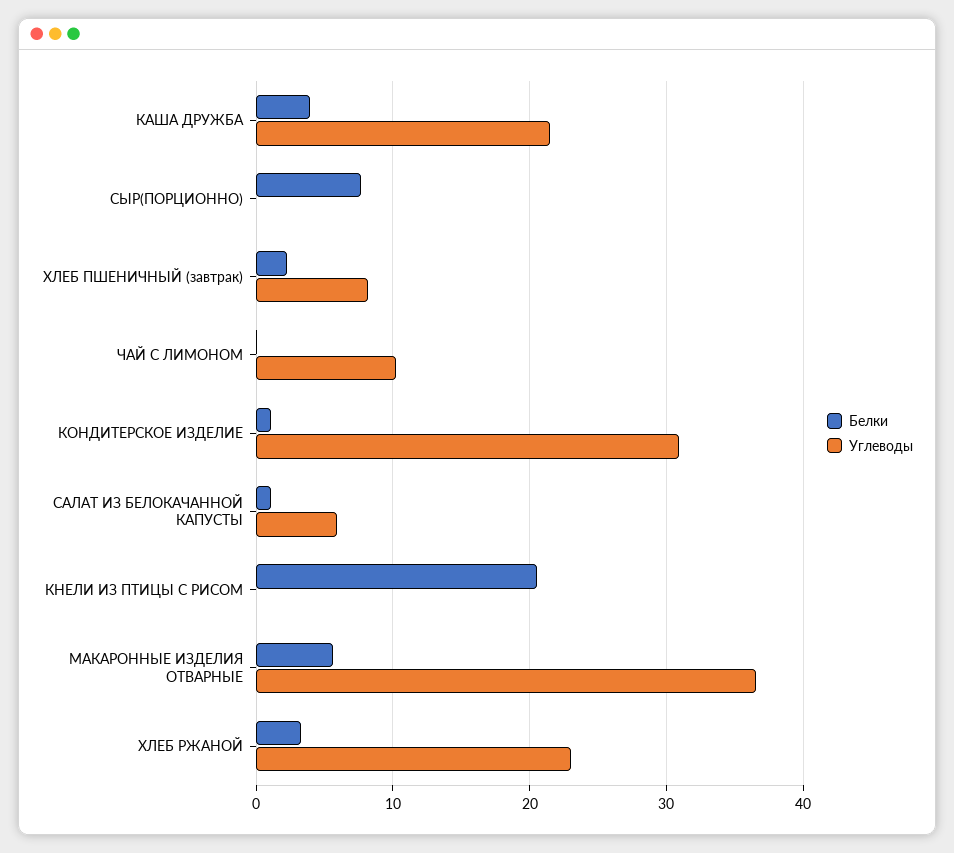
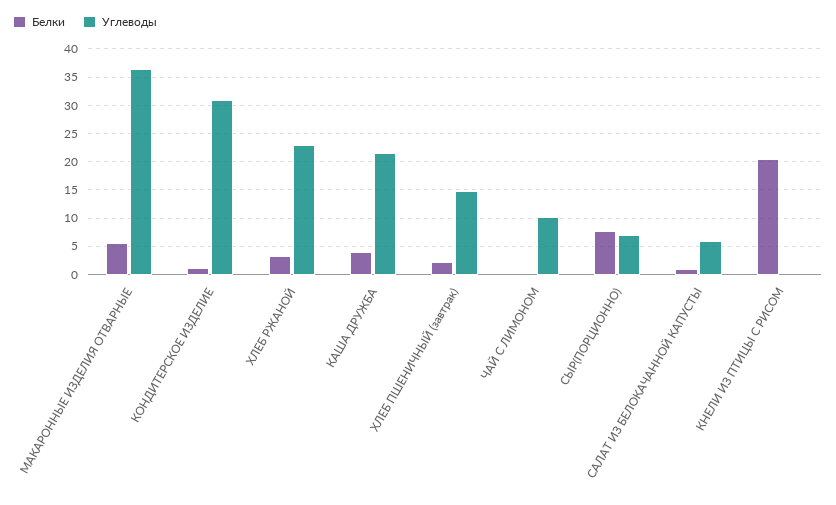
  {
    "Белки": {
      "КАША ДРУЖБА": 4,
      "СЫР(ПОРЦИОННО)": 8,
      "ХЛЕБ ПШЕНИЧНЫЙ (завтрак)": 2,
      "ЧАЙ С ЛИМОНОМ": 0,
      "КОНДИТЕРСКОЕ ИЗДЕЛИЕ": 1,
      "САЛАТ ИЗ БЕЛОКАЧАННОЙ КАПУСТЫ": 1,
      "КНЕЛИ ИЗ ПТИЦЫ С РИСОМ": 21,
      "МАКАРОННЫЕ ИЗДЕЛИЯ ОТВАРНЫЕ": 6,
      "ХЛЕБ РЖАНОЙ": 3
    },
    "Углеводы": {
      "КАША ДРУЖБА": 22,
-     "СЫР(ПОРЦИОННО)": 0,
+     "СЫР(ПОРЦИОННО)": 7.5,
-     "ХЛЕБ ПШЕНИЧНЫЙ (завтрак)": 8,
+     "ХЛЕБ ПШЕНИЧНЫЙ (завтрак)": 15,
      "ЧАЙ С ЛИМОНОМ": 10,
      "КОНДИТЕРСКОЕ ИЗДЕЛИЕ": 31,
      "САЛАТ ИЗ БЕЛОКАЧАННОЙ КАПУСТЫ": 6,
      "КНЕЛИ ИЗ ПТИЦЫ С РИСОМ": 0,
      "МАКАРОННЫЕ ИЗДЕЛИЯ ОТВАРНЫЕ": 37,
      "ХЛЕБ РЖАНОЙ": 23
    }
  }

